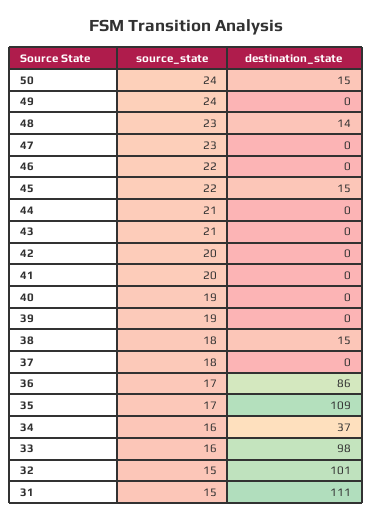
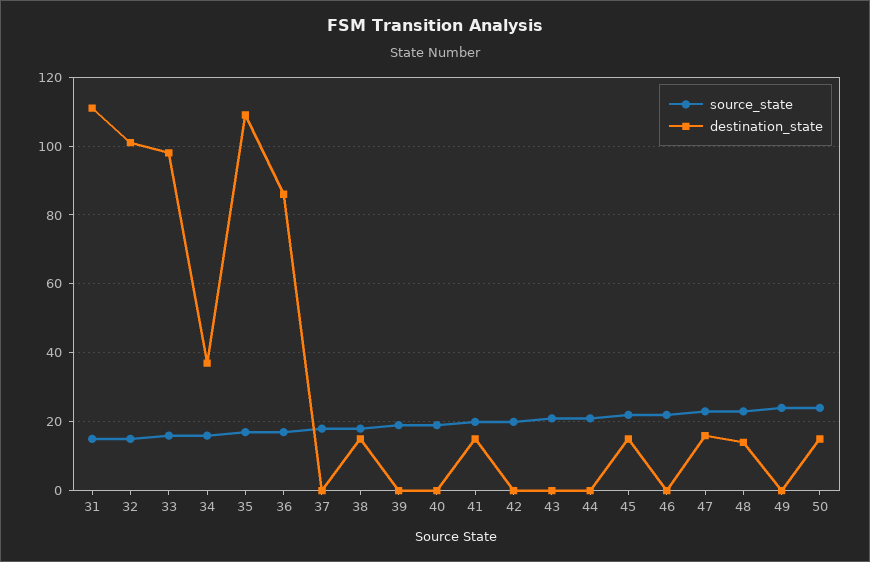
  {
    "source_state": {
      "50": 24,
      "49": 24,
      "48": 23,
      "47": 23,
      "46": 22,
      "45": 22,
      "44": 21,
      "43": 21,
      "42": 20,
      "41": 20,
      "40": 19,
      "39": 19,
      "38": 18,
      "37": 18,
      "36": 17,
      "35": 17,
      "34": 16,
      "33": 16,
      "32": 15,
      "31": 15
    },
    "destination_state": {
      "50": 15,
      "49": 0,
      "48": 14,
-     "47": 0,
+     "47": 15,
      "46": 0,
      "45": 15,
      "44": 0,
      "43": 0,
      "42": 0,
-     "41": 0,
+     "41": 15,
      "40": 0,
      "39": 0,
      "38": 15,
      "37": 0,
      "36": 86,
      "35": 109,
      "34": 37,
      "33": 98,
      "32": 101,
      "31": 111
    }
  }

